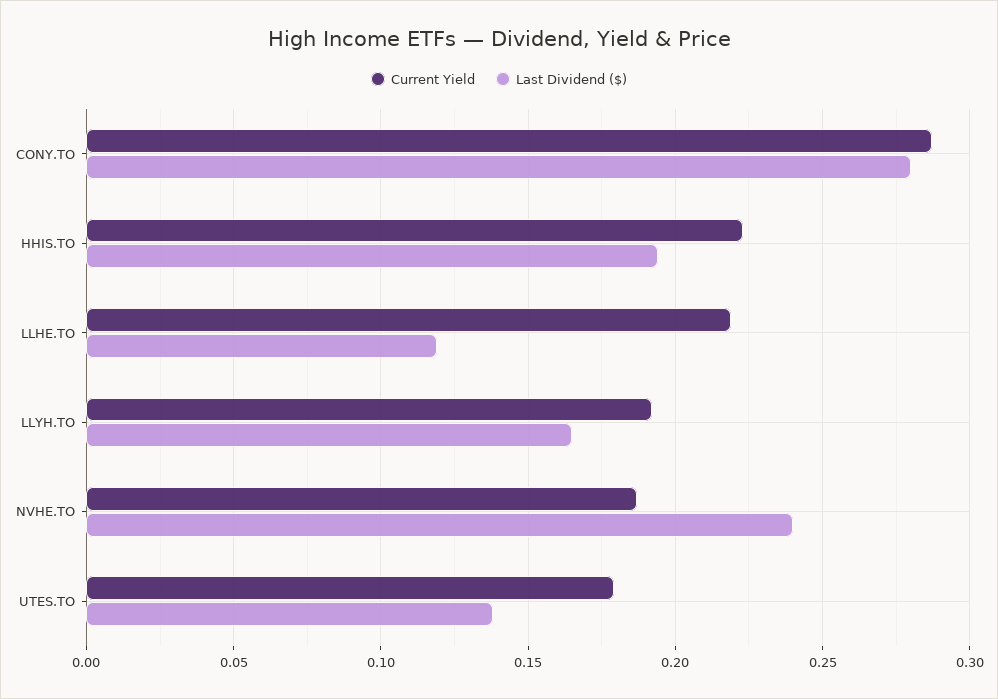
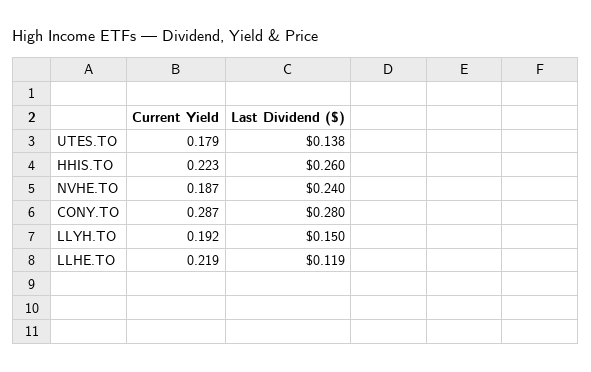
  {
    "Current Yield": {
      "CONY.TO": 0.287,
      "HHIS.TO": 0.223,
      "LLHE.TO": 0.219,
      "LLYH.TO": 0.192,
      "NVHE.TO": 0.187,
      "UTES.TO": 0.179
    },
    "Last Dividend ($)": {
      "CONY.TO": 0.28,
-     "HHIS.TO": 0.195,
+     "HHIS.TO": 0.26,
      "LLHE.TO": 0.119,
-     "LLYH.TO": 0.165,
+     "LLYH.TO": 0.15,
      "NVHE.TO": 0.24,
      "UTES.TO": 0.138
    }
  }

